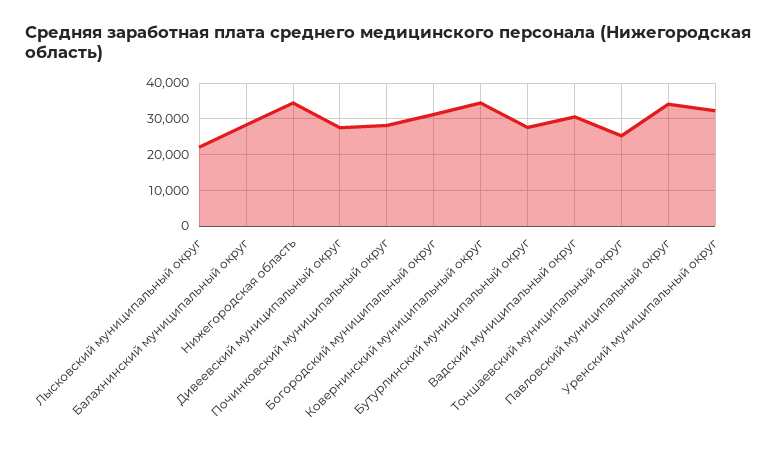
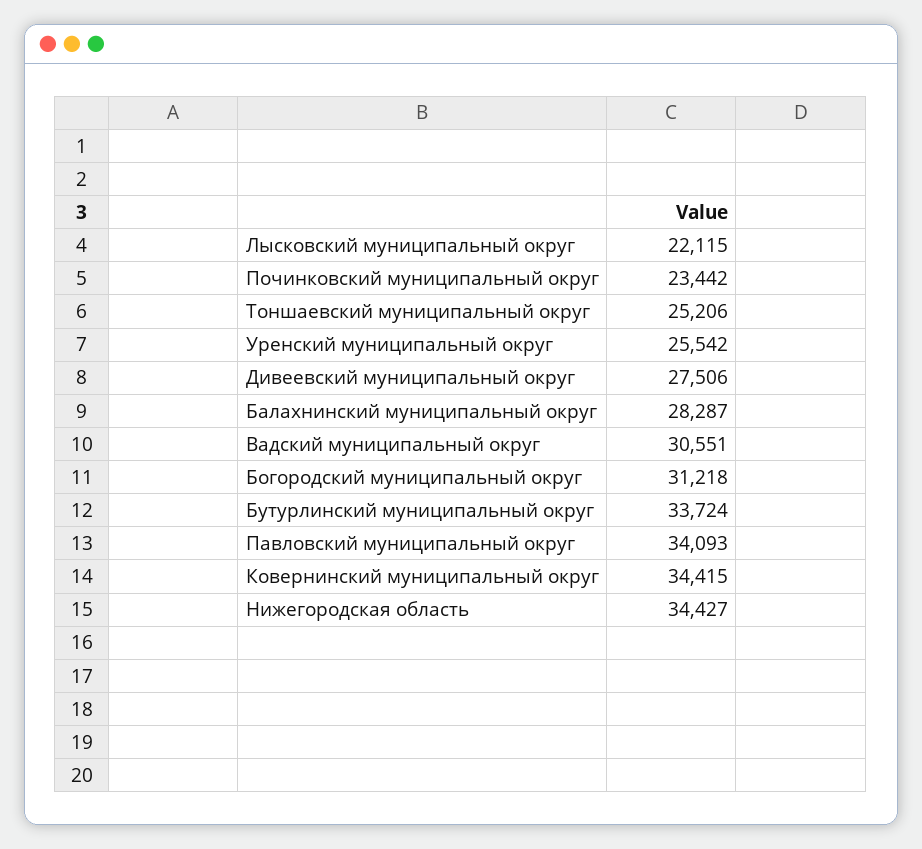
  {
    "Лысковский муниципальный округ": 22115,
    "Балахнинский муниципальный округ": 28287,
    "Нижегородская область": 34427,
    "Дивеевский муниципальный округ": 27506,
-   "Починковский муниципальный округ": 28000,
+   "Починковский муниципальный округ": 23442,
    "Богородский муниципальный округ": 31218,
    "Ковернинский муниципальный округ": 34415,
-   "Бутурлинский муниципальный округ": 28000,
+   "Бутурлинский муниципальный округ": 33724,
    "Вадский муниципальный округ": 30551,
    "Тоншаевский муниципальный округ": 25206,
    "Павловский муниципальный округ": 34093,
-   "Уренский муниципальный округ": 32000
+   "Уренский муниципальный округ": 25542
  }

